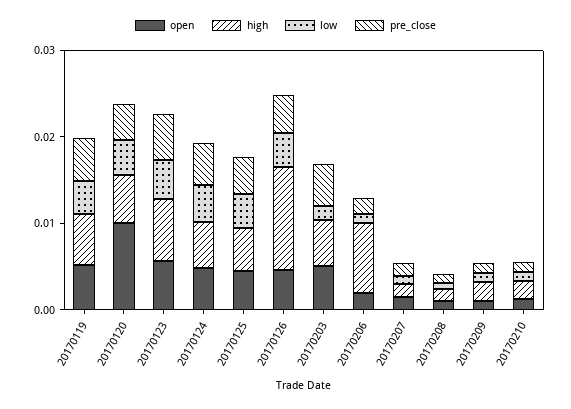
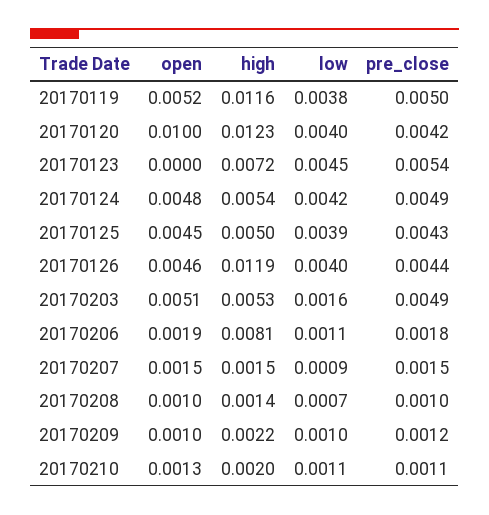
  {
    "open": {
      "20170119": 0.0052,
      "20170120": 0.01,
-     "20170123": 0.006,
+     "20170123": 0,
      "20170124": 0.0048,
      "20170125": 0.0045,
      "20170126": 0.0046,
      "20170203": 0.0051,
      "20170206": 0.0019,
      "20170207": 0.0015,
      "20170208": 0.001,
      "20170209": 0.001,
      "20170210": 0.0013
    },
    "high": {
-     "20170119": 0.006,
+     "20170119": 0.0116,
-     "20170120": 0.006,
+     "20170120": 0.0123,
      "20170123": 0.0072,
      "20170124": 0.0054,
      "20170125": 0.005,
      "20170126": 0.0119,
      "20170203": 0.0053,
      "20170206": 0.0081,
      "20170207": 0.0015,
      "20170208": 0.0014,
      "20170209": 0.0022,
      "20170210": 0.002
    },
    "low": {
      "20170119": 0.0038,
      "20170120": 0.004,
      "20170123": 0.0045,
      "20170124": 0.0042,
      "20170125": 0.0039,
      "20170126": 0.004,
      "20170203": 0.0016,
      "20170206": 0.0011,
      "20170207": 0.0009,
      "20170208": 0.0007,
      "20170209": 0.001,
      "20170210": 0.0011
    },
    "pre_close": {
      "20170119": 0.005,
      "20170120": 0.0042,
      "20170123": 0.0054,
      "20170124": 0.0049,
      "20170125": 0.0043,
      "20170126": 0.0044,
      "20170203": 0.0049,
      "20170206": 0.0018,
      "20170207": 0.0015,
      "20170208": 0.001,
      "20170209": 0.0012,
      "20170210": 0.0011
    }
  }

